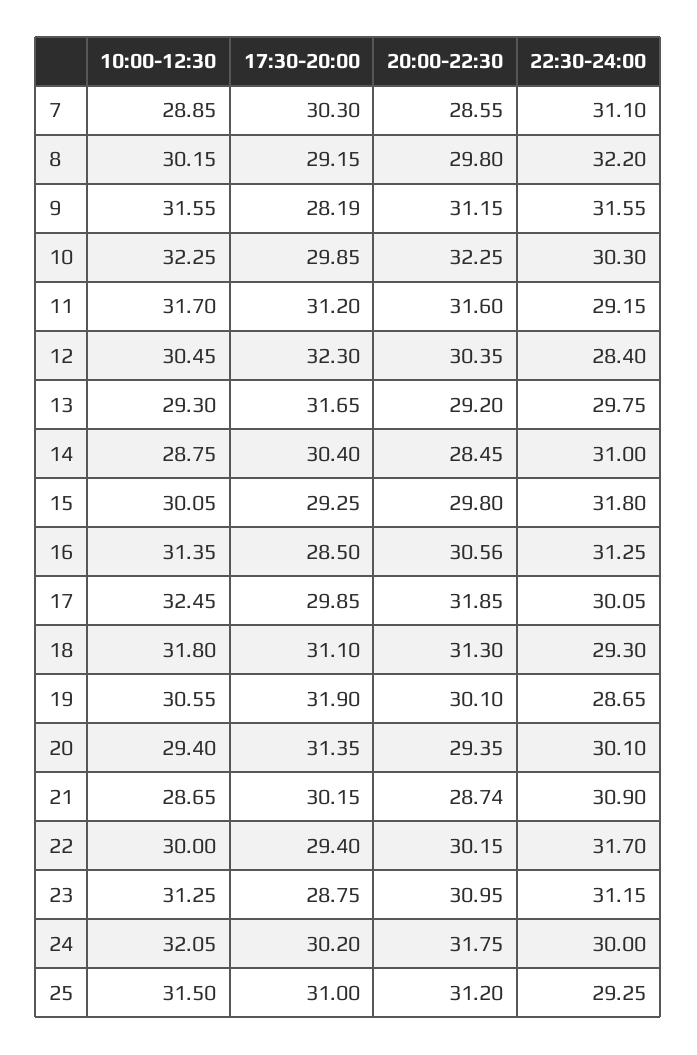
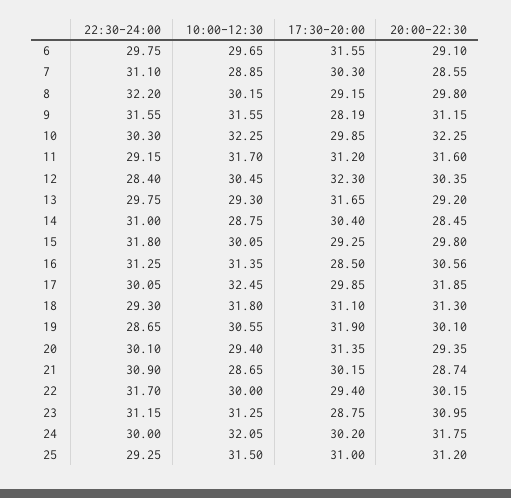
  {
    "10:00-12:30": {
      "7": 28.85,
      "8": 30.15,
      "9": 31.55,
      "10": 32.25,
      "11": 31.7,
      "12": 30.45,
      "13": 29.3,
      "14": 28.75,
      "15": 30.05,
      "16": 31.35,
      "17": 32.45,
      "18": 31.8,
      "19": 30.55,
      "20": 29.4,
      "21": 28.65,
      "22": 30,
      "23": 31.25,
      "24": 32.05,
-     "25": 31.5
+     "25": 31.5,
+     "6": 29.65
    },
    "17:30-20:00": {
      "7": 30.3,
      "8": 29.15,
      "9": 28.19,
      "10": 29.85,
      "11": 31.2,
      "12": 32.3,
      "13": 31.65,
      "14": 30.4,
      "15": 29.25,
      "16": 28.5,
      "17": 29.85,
      "18": 31.1,
      "19": 31.9,
      "20": 31.35,
      "21": 30.15,
      "22": 29.4,
      "23": 28.75,
      "24": 30.2,
-     "25": 31
+     "25": 31,
+     "6": 31.55
    },
    "20:00-22:30": {
      "7": 28.55,
      "8": 29.8,
      "9": 31.15,
      "10": 32.25,
      "11": 31.6,
      "12": 30.35,
      "13": 29.2,
      "14": 28.45,
      "15": 29.8,
      "16": 30.56,
      "17": 31.85,
      "18": 31.3,
      "19": 30.1,
      "20": 29.35,
      "21": 28.74,
      "22": 30.15,
      "23": 30.95,
      "24": 31.75,
-     "25": 31.2
+     "25": 31.2,
+     "6": 29.1
    },
    "22:30-24:00": {
      "7": 31.1,
      "8": 32.2,
      "9": 31.55,
      "10": 30.3,
      "11": 29.15,
      "12": 28.4,
      "13": 29.75,
      "14": 31,
      "15": 31.8,
      "16": 31.25,
      "17": 30.05,
      "18": 29.3,
      "19": 28.65,
      "20": 30.1,
      "21": 30.9,
      "22": 31.7,
      "23": 31.15,
      "24": 30,
-     "25": 29.25
+     "25": 29.25,
+     "6": 29.75
    }
  }

